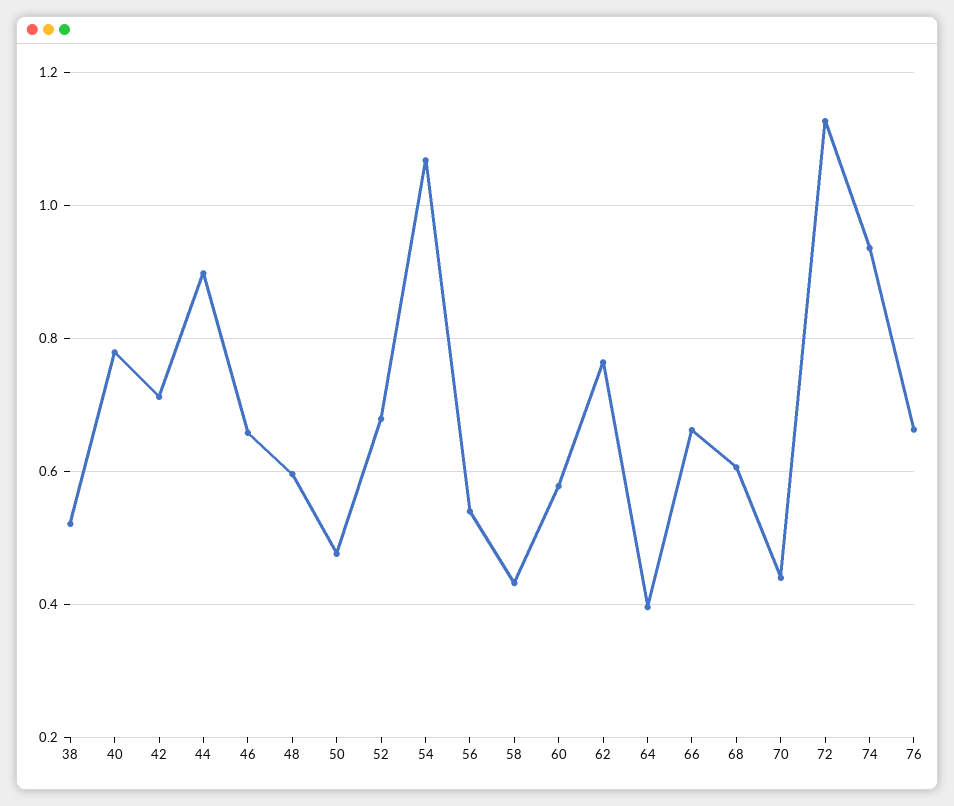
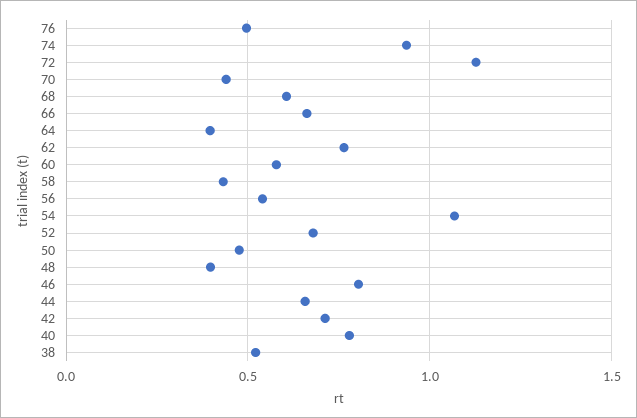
  {
    "38": 0.52,
    "40": 0.78,
    "42": 0.72,
-   "44": 0.9,
+   "44": 0.65,
-   "46": 0.66,
+   "46": 0.8,
-   "48": 0.6,
+   "48": 0.4,
    "50": 0.48,
    "52": 0.68,
    "54": 1.06,
    "56": 0.54,
    "58": 0.44,
    "60": 0.58,
    "62": 0.76,
    "64": 0.4,
    "66": 0.66,
    "68": 0.6,
    "70": 0.44,
    "72": 1.12,
    "74": 0.94,
-   "76": 0.66
+   "76": 0.5
  }

